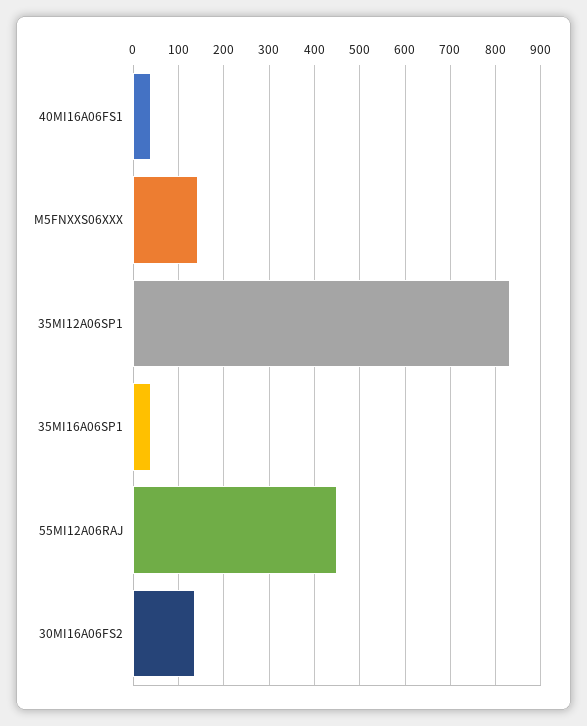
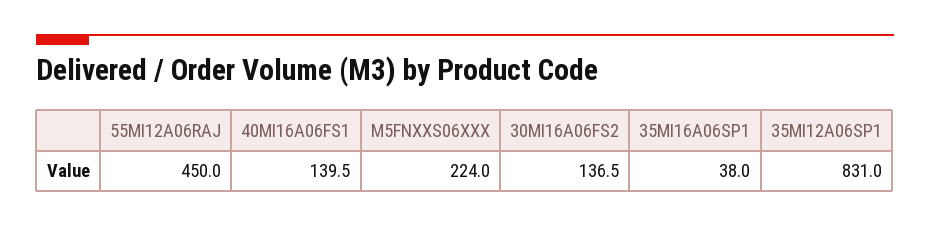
  {
-   "40MI16A06FS1": 40,
+   "40MI16A06FS1": 139.5,
-   "M5FNXXS06XXX": 140,
+   "M5FNXXS06XXX": 224,
    "35MI12A06SP1": 831,
    "35MI16A06SP1": 38,
    "55MI12A06RAJ": 450,
    "30MI16A06FS2": 136.5
  }

